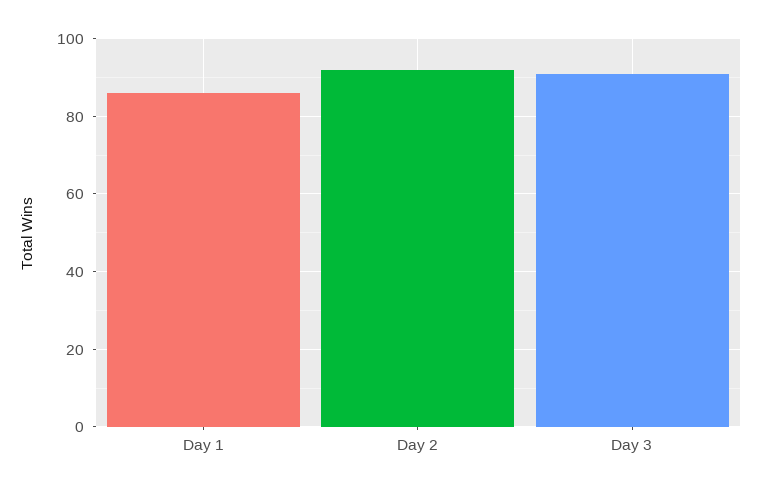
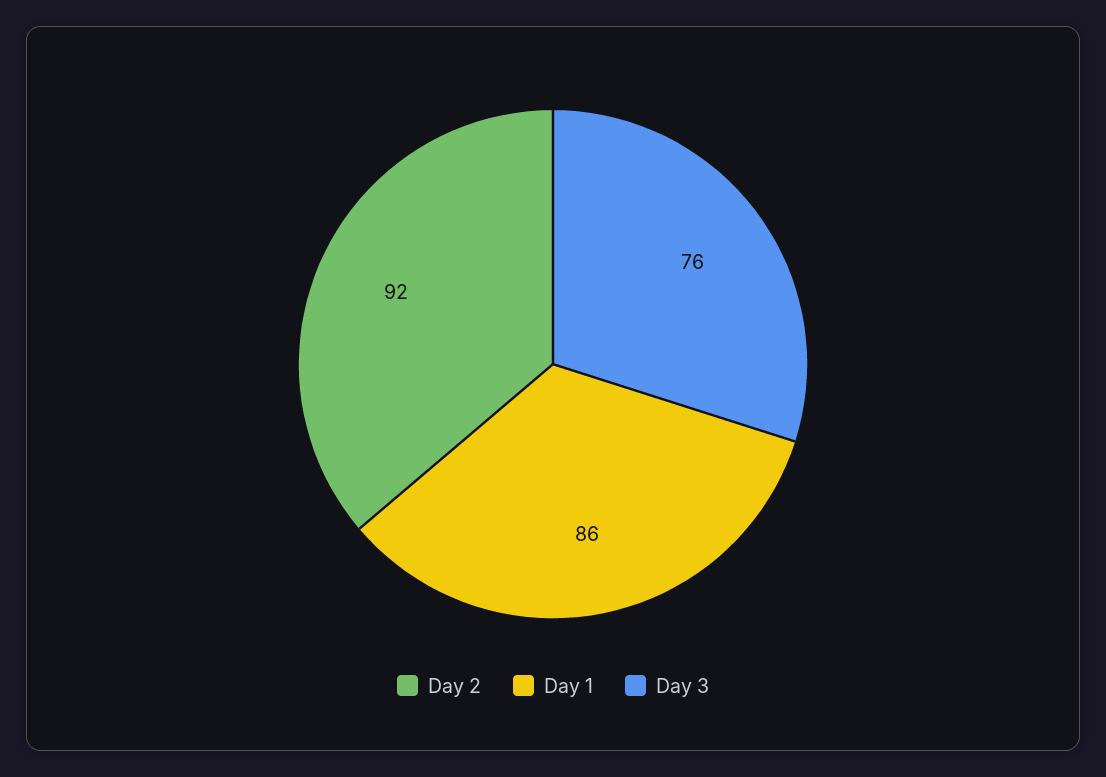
  {
    "Day 1": 86,
    "Day 2": 92,
-   "Day 3": 90
+   "Day 3": 76
  }

